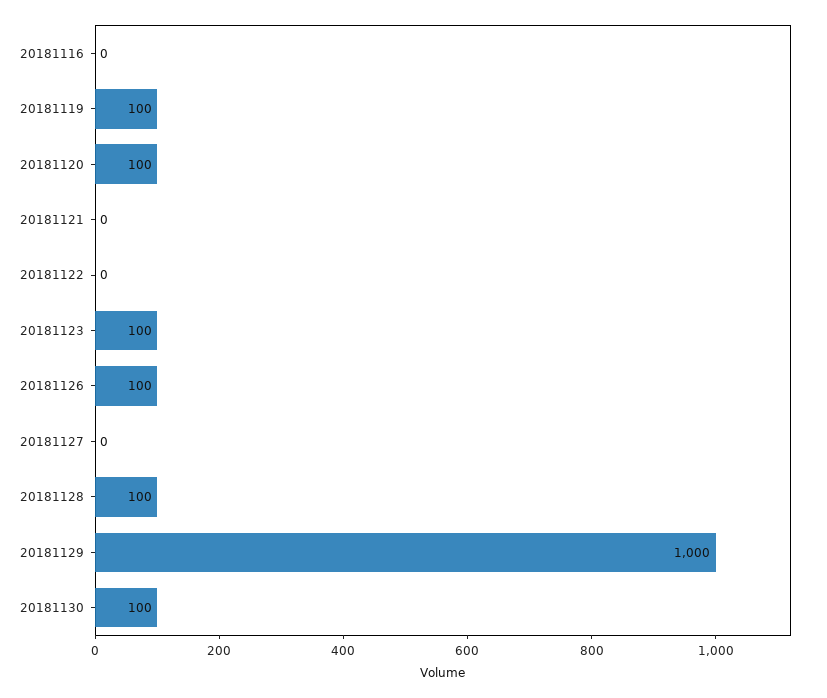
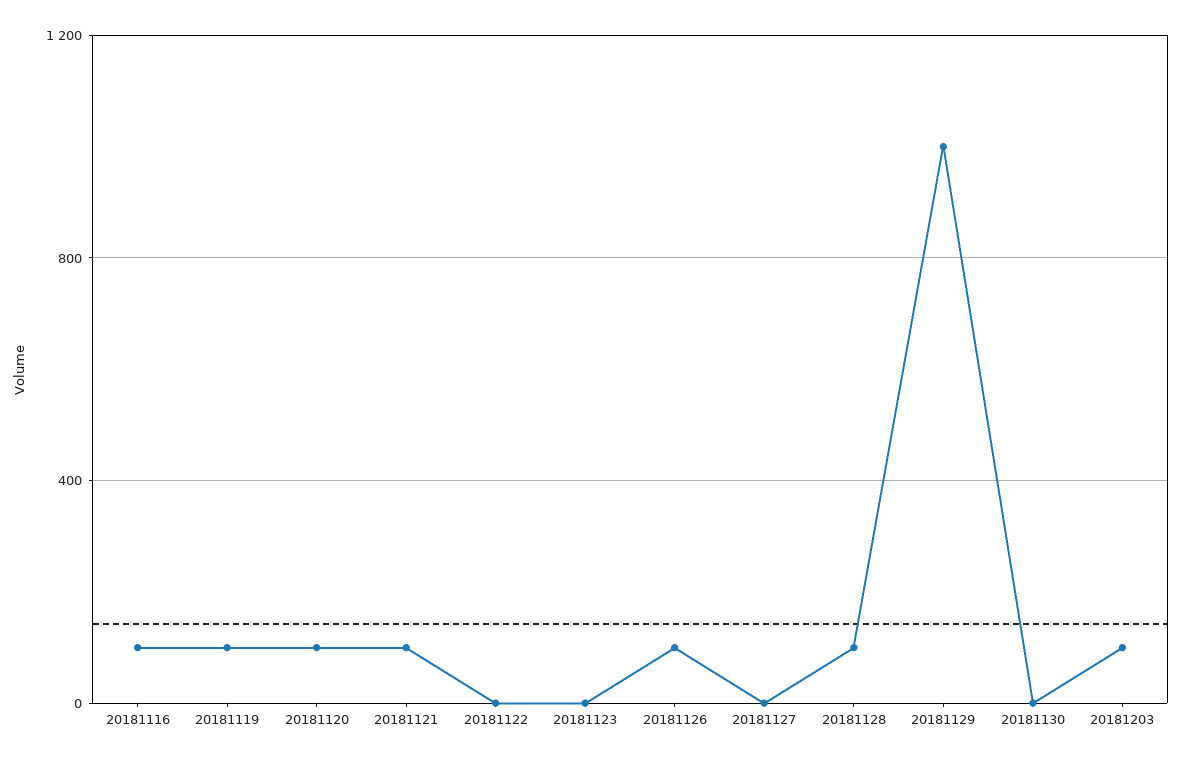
  {
-   "20181116": 0,
+   "20181116": 100,
    "20181119": 100,
    "20181120": 100,
-   "20181121": 0,
+   "20181121": 100,
    "20181122": 0,
-   "20181123": 100,
+   "20181123": 0,
    "20181126": 100,
    "20181127": 0,
    "20181128": 100,
    "20181129": 1000,
-   "20181130": 100
+   "20181130": 0,
+   "20181203": 100
  }

